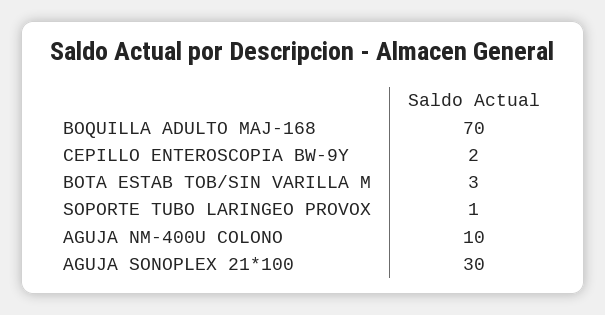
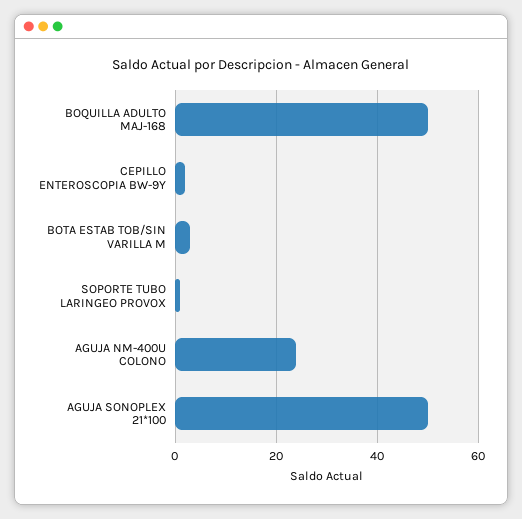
  {
-   "BOQUILLA ADULTO MAJ-168": 70,
+   "BOQUILLA ADULTO MAJ-168": 50,
    "CEPILLO ENTEROSCOPIA BW-9Y": 2,
    "BOTA ESTAB TOB/SIN VARILLA M": 3,
    "SOPORTE TUBO LARINGEO PROVOX": 1,
-   "AGUJA NM-400U COLONO": 10,
+   "AGUJA NM-400U COLONO": 25,
-   "AGUJA SONOPLEX 21*100": 30
+   "AGUJA SONOPLEX 21*100": 50
  }

